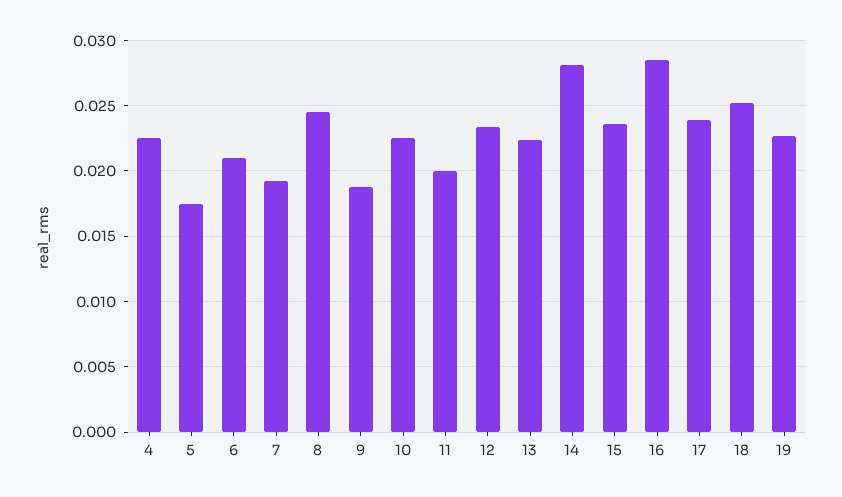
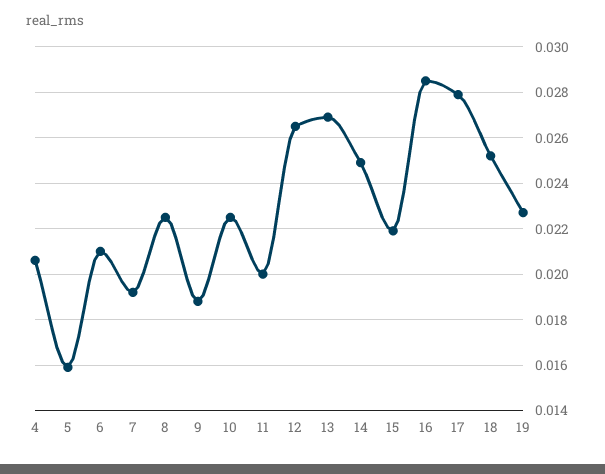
  {
-   "4": 0.0225,
+   "4": 0.0205,
-   "5": 0.0175,
+   "5": 0.016,
    "6": 0.021,
    "7": 0.019,
-   "8": 0.0245,
+   "8": 0.0225,
    "9": 0.019,
    "10": 0.0225,
    "11": 0.02,
-   "12": 0.0235,
+   "12": 0.0265,
-   "13": 0.0225,
+   "13": 0.027,
-   "14": 0.028,
+   "14": 0.025,
-   "15": 0.0235,
+   "15": 0.022,
    "16": 0.0285,
-   "17": 0.024,
+   "17": 0.028,
    "18": 0.025,
    "19": 0.0225
  }

